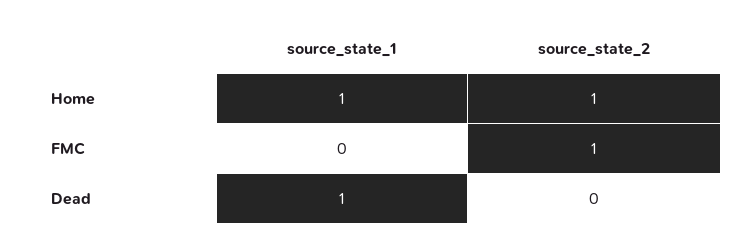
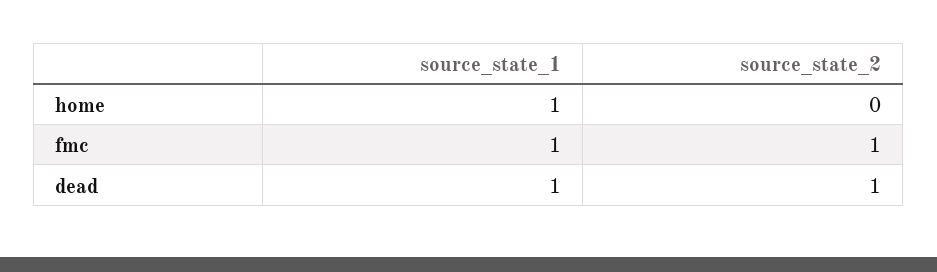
  {
    "source_state_1": {
      "Home": 1,
-     "FMC": 0,
+     "FMC": 1,
      "Dead": 1
    },
    "source_state_2": {
-     "Home": 1,
+     "Home": 0,
      "FMC": 1,
-     "Dead": 0
+     "Dead": 1
    }
  }

